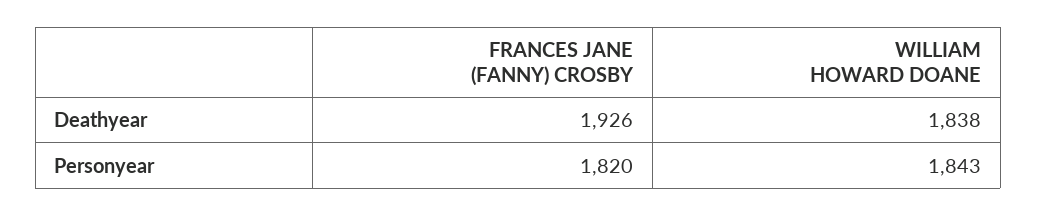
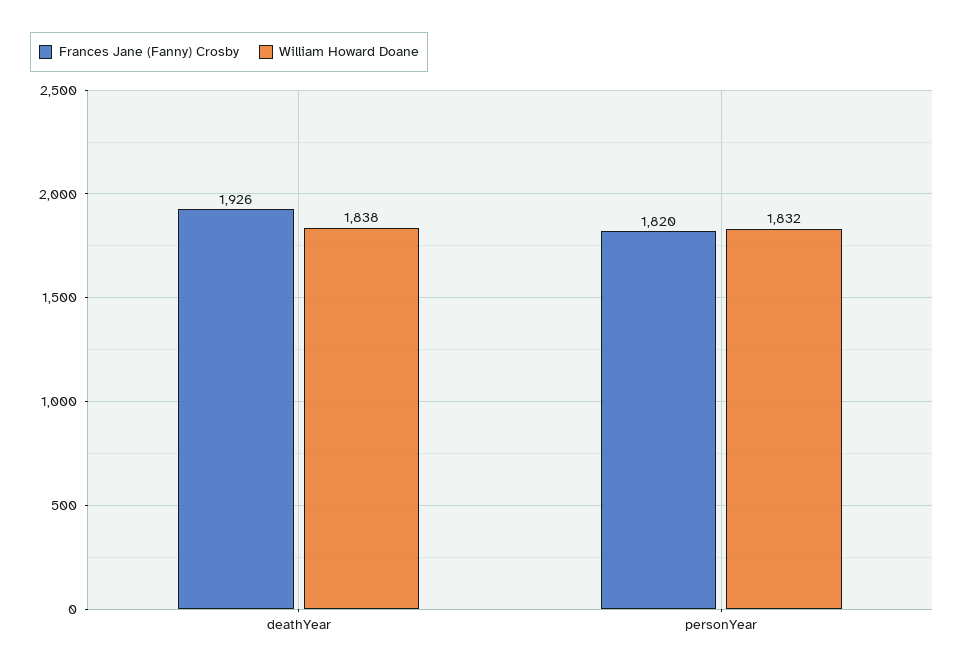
  {
    "FRANCES JANE (FANNY) CROSBY": {
      "Deathyear": 1926,
      "Personyear": 1820
    },
    "WILLIAM HOWARD DOANE": {
      "Deathyear": 1838,
-     "Personyear": 1843
+     "Personyear": 1832
    }
  }

